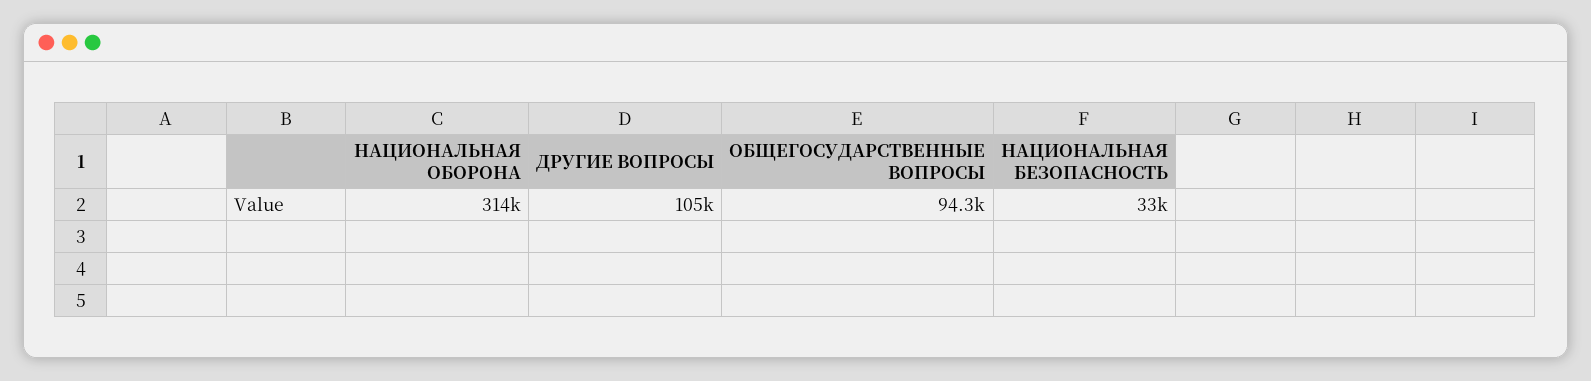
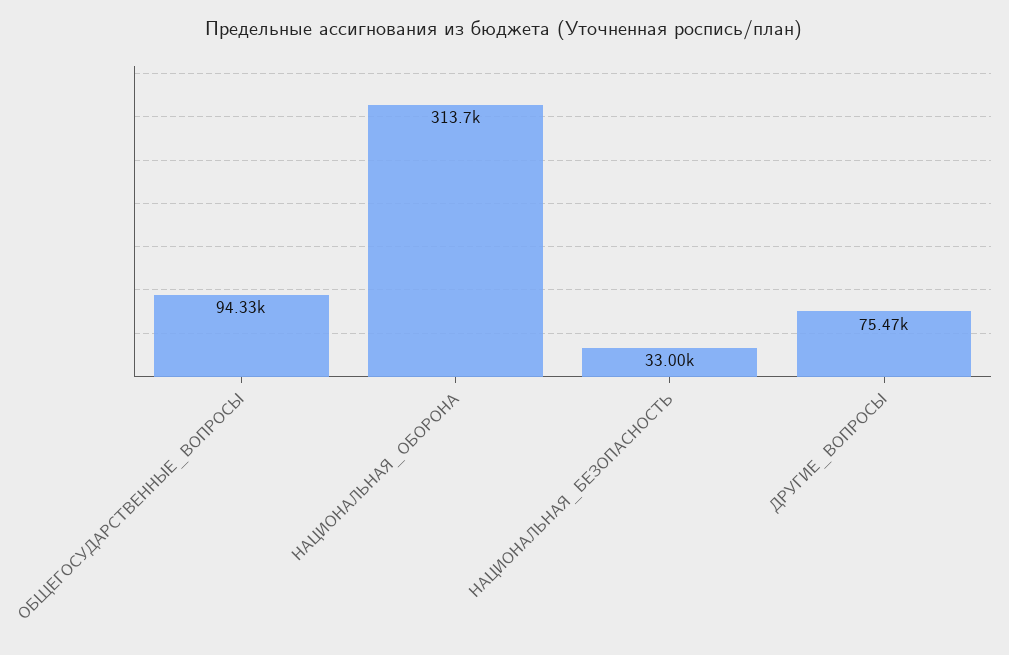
  {
    "НАЦИОНАЛЬНАЯ ОБОРОНА": 313700,
-   "ДРУГИЕ ВОПРОСЫ": 105000,
+   "ДРУГИЕ ВОПРОСЫ": 75470,
    "ОБЩЕГОСУДАРСТВЕННЫЕ ВОПРОСЫ": 94330,
    "НАЦИОНАЛЬНАЯ БЕЗОПАСНОСТЬ": 33000
  }

